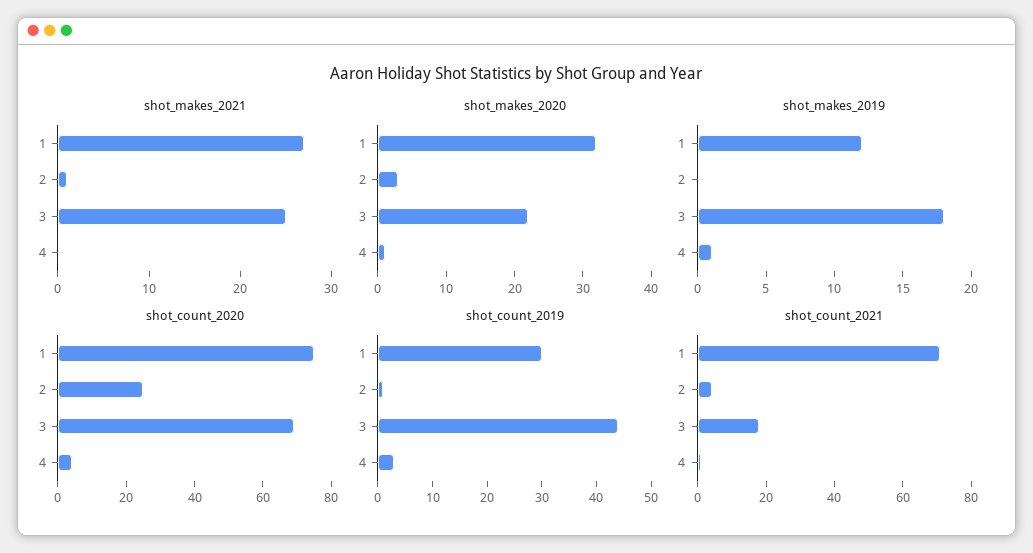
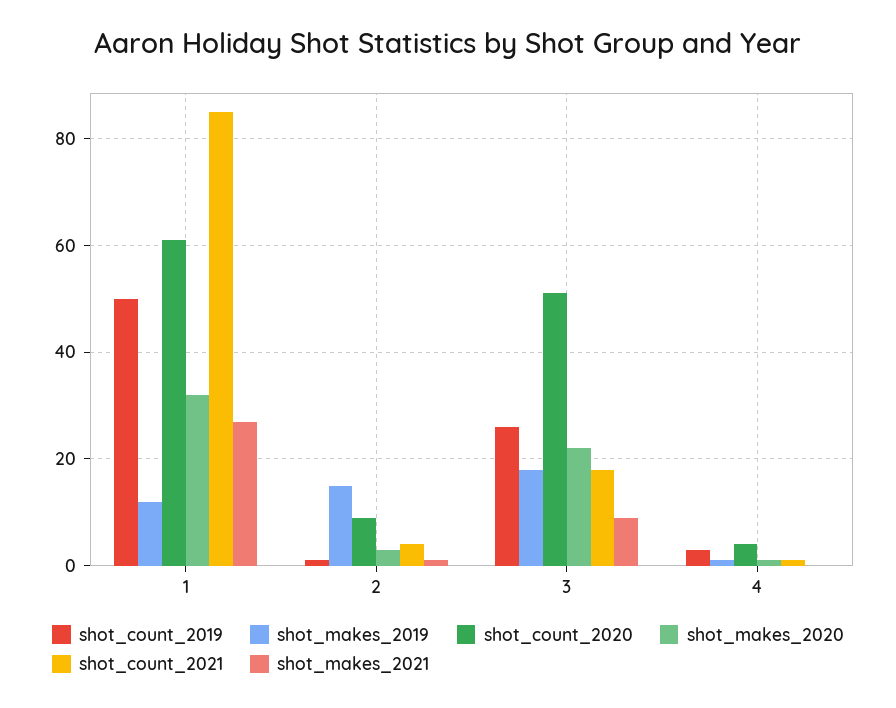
  {
    "shot_makes_2021": {
      "1": 27,
      "2": 1,
-     "3": 25,
+     "3": 10,
      "4": 0
    },
    "shot_makes_2020": {
      "1": 30,
      "2": 5,
      "3": 20,
      "4": 0
    },
    "shot_makes_2019": {
      "1": 12,
-     "2": 0,
+     "2": 15,
      "3": 18,
      "4": 1
    },
    "shot_count_2020": {
-     "1": 75,
+     "1": 60,
-     "2": 25,
+     "2": 10,
-     "3": 70,
+     "3": 50,
      "4": 5
    },
    "shot_count_2019": {
-     "1": 30,
+     "1": 50,
      "2": 0,
-     "3": 45,
+     "3": 25,
      "4": 5
    },
    "shot_count_2021": {
-     "1": 70,
+     "1": 85,
      "2": 5,
      "3": 20,
      "4": 0
    }
  }

